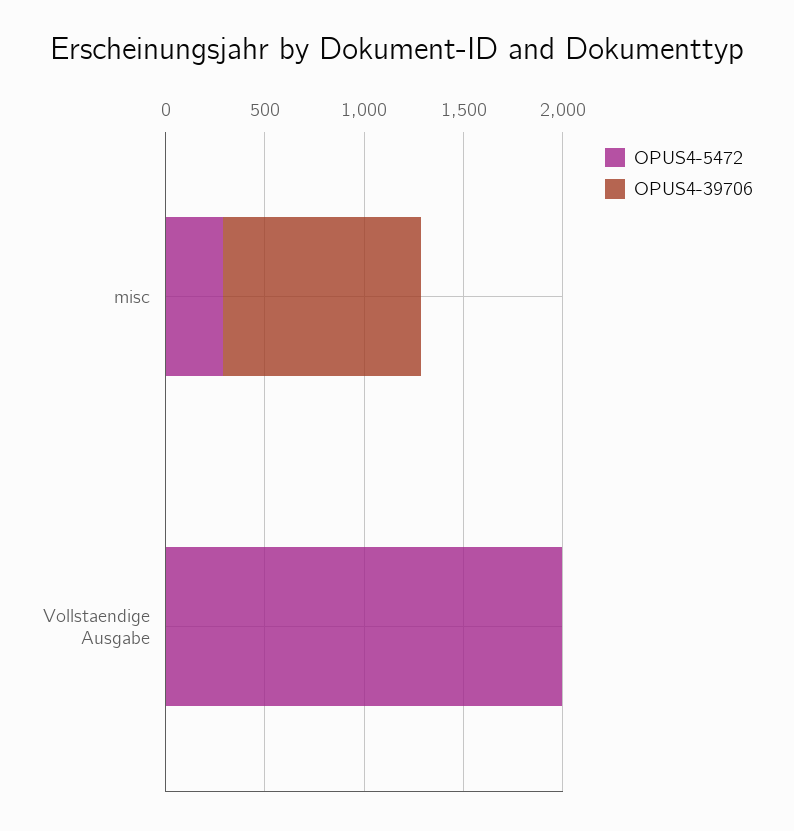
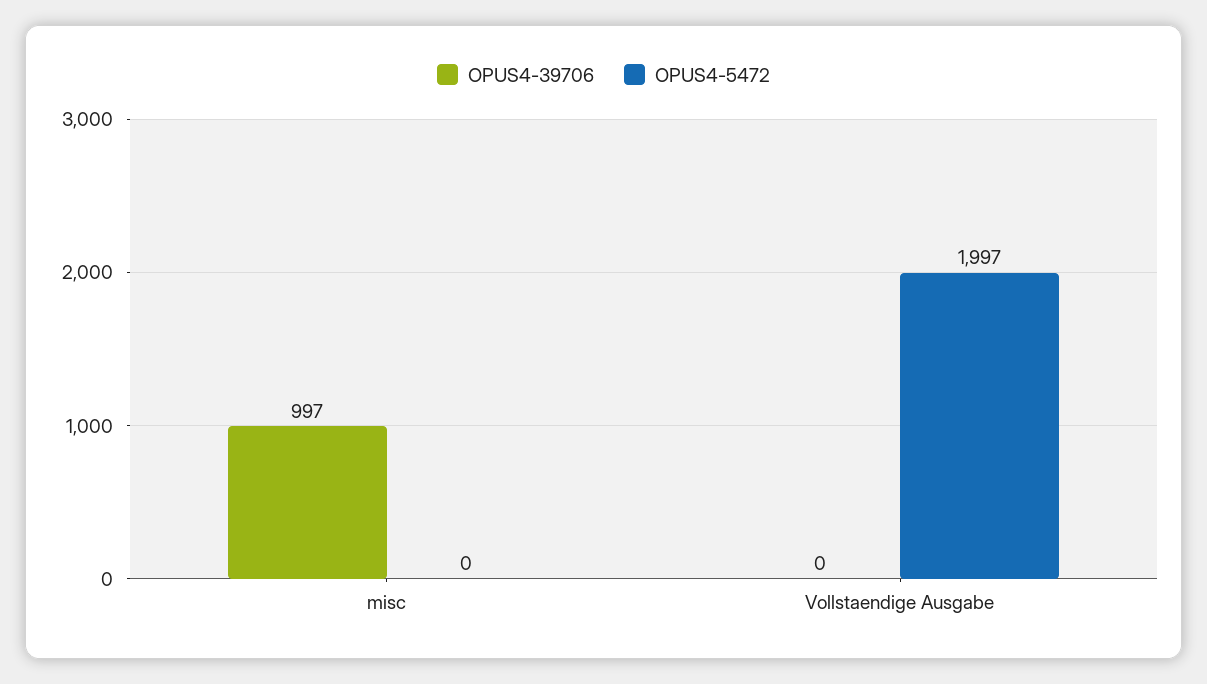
  {
    "OPUS4-5472": {
-     "misc": 300,
+     "misc": 0,
      "Vollstaendige Ausgabe": 1997
    },
    "OPUS4-39706": {
      "misc": 997,
      "Vollstaendige Ausgabe": 0
    }
  }

